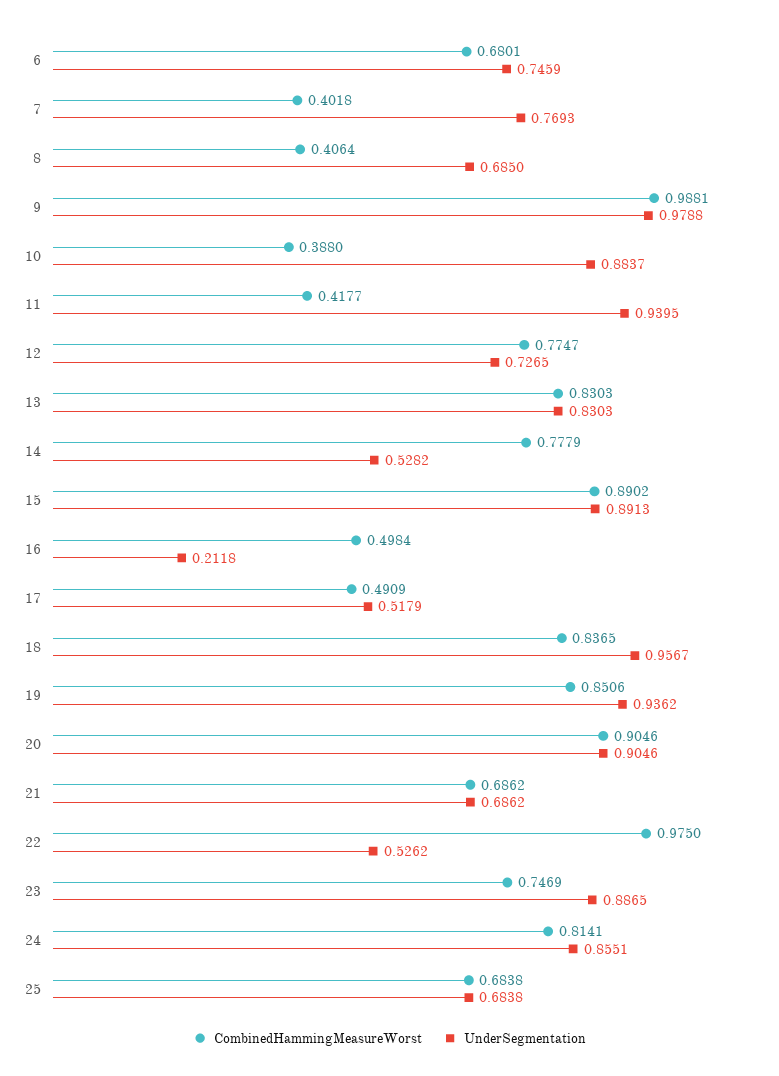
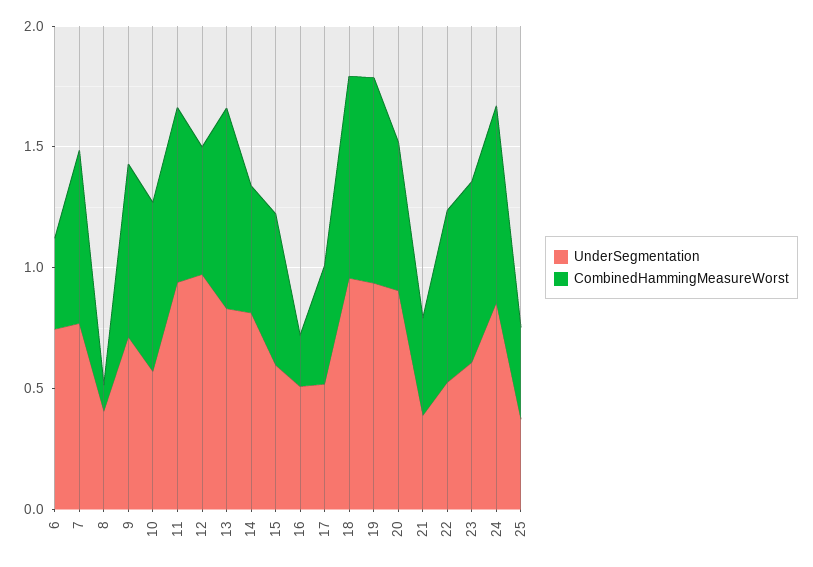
  {
    "CombinedHammingMeasureWorst": {
-     "6": 0.6801,
+     "6": 0.4,
-     "7": 0.4018,
+     "7": 0.7,
-     "8": 0.4064,
+     "8": 0.1,
-     "9": 0.9881,
+     "9": 0.7,
-     "10": 0.388,
+     "10": 0.7,
-     "11": 0.4177,
+     "11": 0.7,
-     "12": 0.7747,
+     "12": 0.5,
      "13": 0.8303,
-     "14": 0.7779,
+     "14": 0.5,
-     "15": 0.8902,
+     "15": 0.6,
-     "16": 0.4984,
+     "16": 0.2,
      "17": 0.4909,
      "18": 0.8365,
      "19": 0.8506,
-     "20": 0.9046,
+     "20": 0.6,
-     "21": 0.6862,
+     "21": 0.4,
-     "22": 0.975,
+     "22": 0.7,
      "23": 0.7469,
      "24": 0.8141,
-     "25": 0.6838
+     "25": 0.4
    },
    "UnderSegmentation": {
      "6": 0.7459,
      "7": 0.7693,
-     "8": 0.685,
+     "8": 0.4,
-     "9": 0.9788,
+     "9": 0.7,
-     "10": 0.8837,
+     "10": 0.6,
      "11": 0.9395,
-     "12": 0.7265,
+     "12": 1,
      "13": 0.8303,
-     "14": 0.5282,
+     "14": 0.8,
-     "15": 0.8913,
+     "15": 0.6,
-     "16": 0.2118,
+     "16": 0.5,
      "17": 0.5179,
      "18": 0.9567,
      "19": 0.9362,
      "20": 0.9046,
-     "21": 0.6862,
+     "21": 0.4,
      "22": 0.5262,
-     "23": 0.8865,
+     "23": 0.6,
      "24": 0.8551,
-     "25": 0.6838
+     "25": 0.4
    }
  }

